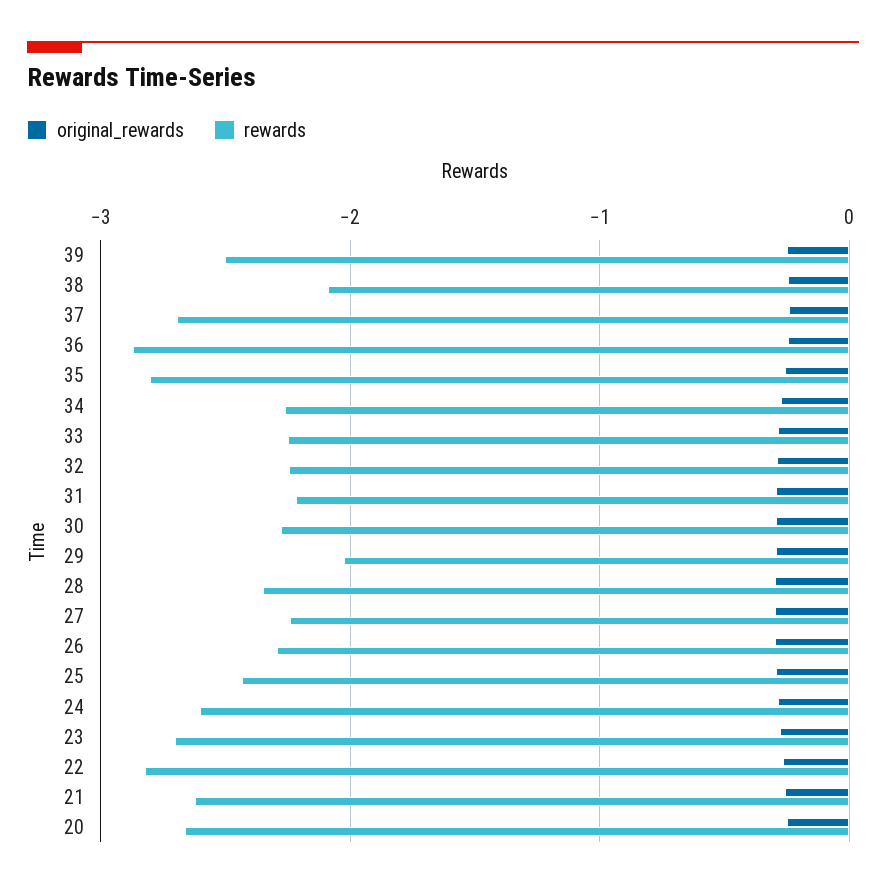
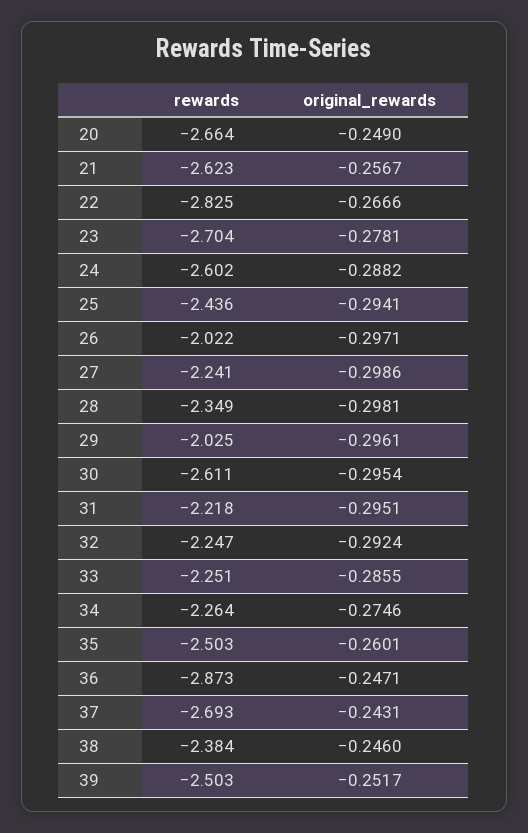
  {
    "original_rewards": {
      "39": -0.2517,
      "38": -0.246,
      "37": -0.2431,
      "36": -0.2471,
      "35": -0.2601,
      "34": -0.2746,
      "33": -0.2855,
      "32": -0.2924,
      "31": -0.2951,
      "30": -0.2954,
      "29": -0.2961,
      "28": -0.2981,
      "27": -0.2986,
      "26": -0.2971,
      "25": -0.2941,
      "24": -0.2882,
      "23": -0.2781,
      "22": -0.2666,
      "21": -0.2567,
      "20": -0.249
    },
    "rewards": {
      "39": -2.503,
-     "38": -2.1,
+     "38": -2.384,
      "37": -2.693,
      "36": -2.873,
-     "35": -2.8,
+     "35": -2.503,
      "34": -2.264,
      "33": -2.251,
      "32": -2.247,
      "31": -2.218,
-     "30": -2.3,
+     "30": -2.611,
      "29": -2.025,
      "28": -2.349,
      "27": -2.241,
-     "26": -2.3,
+     "26": -2.022,
      "25": -2.436,
      "24": -2.602,
      "23": -2.704,
      "22": -2.825,
      "21": -2.623,
      "20": -2.664
    }
  }

